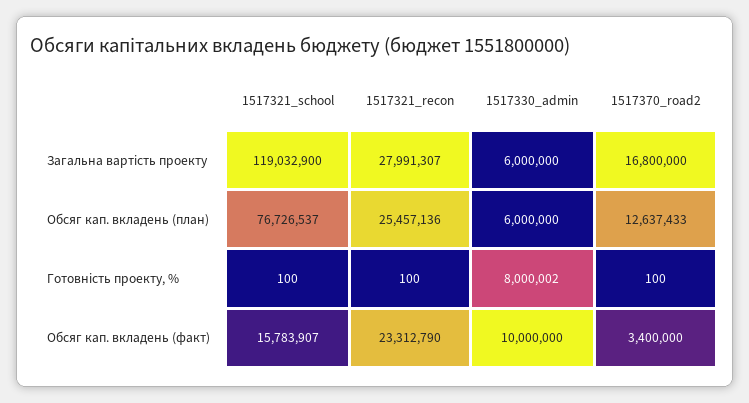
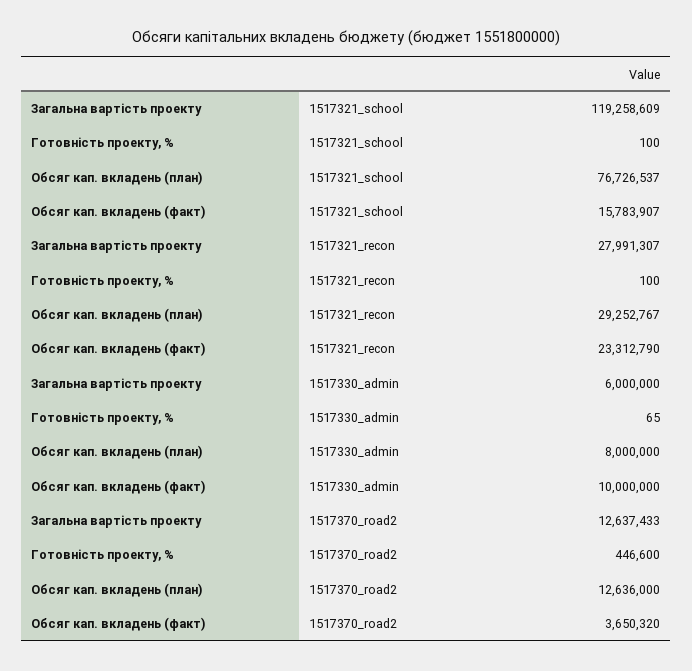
  {
    "1517321_school": {
-     "Загальна вартість проекту": 119032900,
+     "Загальна вартість проекту": 119258609,
      "Обсяг кап. вкладень (план)": 76726537,
      "Готовність проекту, %": 100,
      "Обсяг кап. вкладень (факт)": 15783907
    },
    "1517321_recon": {
      "Загальна вартість проекту": 27991307,
-     "Обсяг кап. вкладень (план)": 25457136,
+     "Обсяг кап. вкладень (план)": 29252767,
      "Готовність проекту, %": 100,
      "Обсяг кап. вкладень (факт)": 23312790
    },
    "1517330_admin": {
      "Загальна вартість проекту": 6000000,
-     "Обсяг кап. вкладень (план)": 6000000,
+     "Обсяг кап. вкладень (план)": 8000000,
-     "Готовність проекту, %": 8000002,
+     "Готовність проекту, %": 65,
      "Обсяг кап. вкладень (факт)": 10000000
    },
    "1517370_road2": {
-     "Загальна вартість проекту": 16800000,
+     "Загальна вартість проекту": 12637433,
-     "Обсяг кап. вкладень (план)": 12637433,
+     "Обсяг кап. вкладень (план)": 12636000,
-     "Готовність проекту, %": 100,
+     "Готовність проекту, %": 446600,
-     "Обсяг кап. вкладень (факт)": 3400000
+     "Обсяг кап. вкладень (факт)": 3650320
    }
  }

